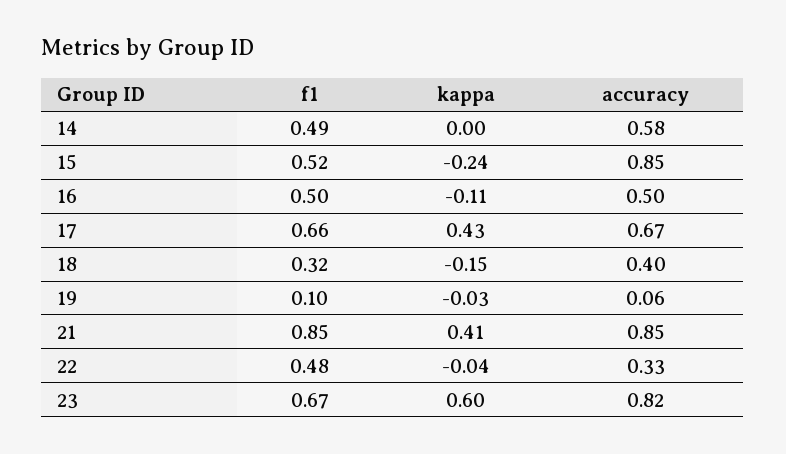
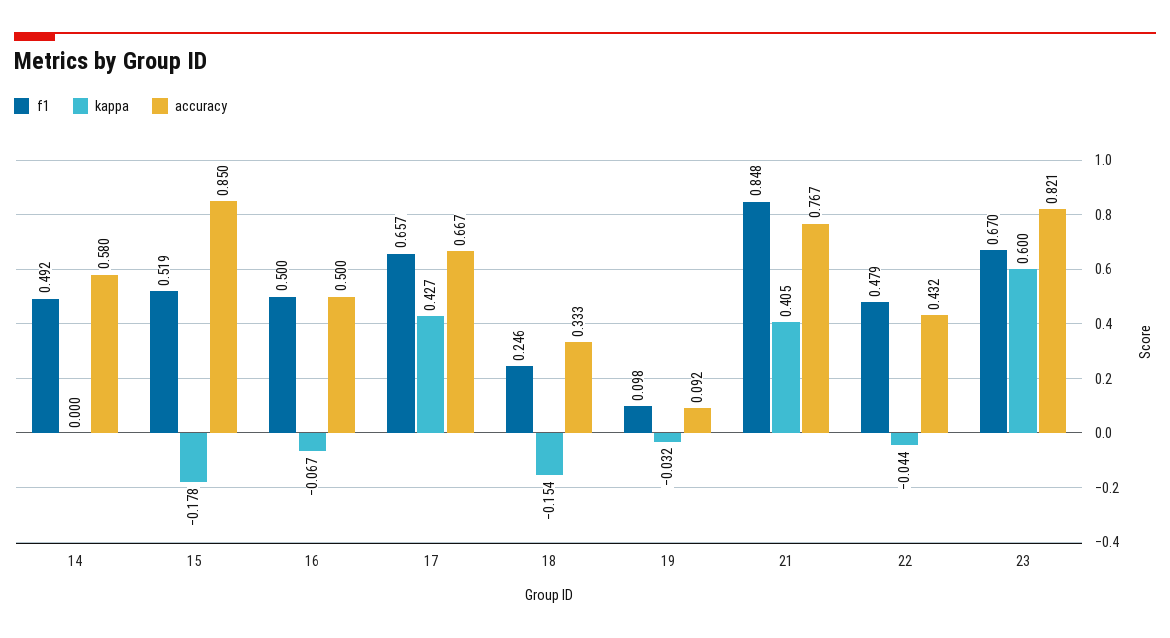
  {
    "f1": {
      "14": 0.492,
      "15": 0.519,
      "16": 0.5,
      "17": 0.657,
-     "18": 0.32,
+     "18": 0.246,
      "19": 0.098,
      "21": 0.848,
      "22": 0.479,
      "23": 0.67
    },
    "kappa": {
      "14": 0,
-     "15": -0.24,
+     "15": -0.178,
-     "16": -0.11,
+     "16": -0.067,
      "17": 0.427,
      "18": -0.154,
      "19": -0.032,
      "21": 0.405,
      "22": -0.044,
      "23": 0.6
    },
    "accuracy": {
      "14": 0.58,
      "15": 0.85,
      "16": 0.5,
      "17": 0.667,
-     "18": 0.4,
+     "18": 0.333,
-     "19": 0.06,
+     "19": 0.092,
-     "21": 0.85,
+     "21": 0.767,
-     "22": 0.33,
+     "22": 0.432,
      "23": 0.821
    }
  }

